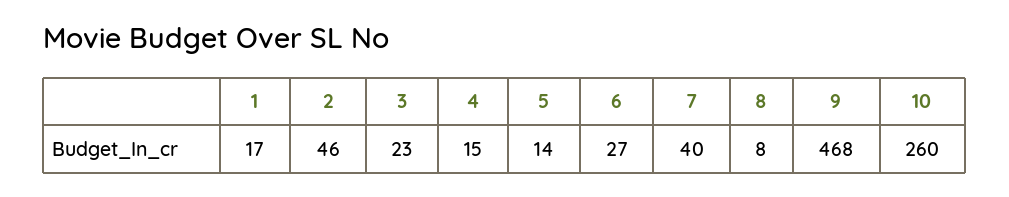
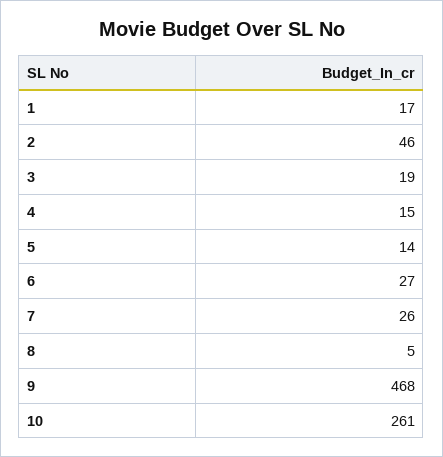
  {
    "1": 17,
    "2": 46,
-   "3": 23,
+   "3": 19,
    "4": 15,
    "5": 14,
    "6": 27,
-   "7": 40,
+   "7": 26,
-   "8": 8,
+   "8": 5,
    "9": 468,
-   "10": 260
+   "10": 261
  }

